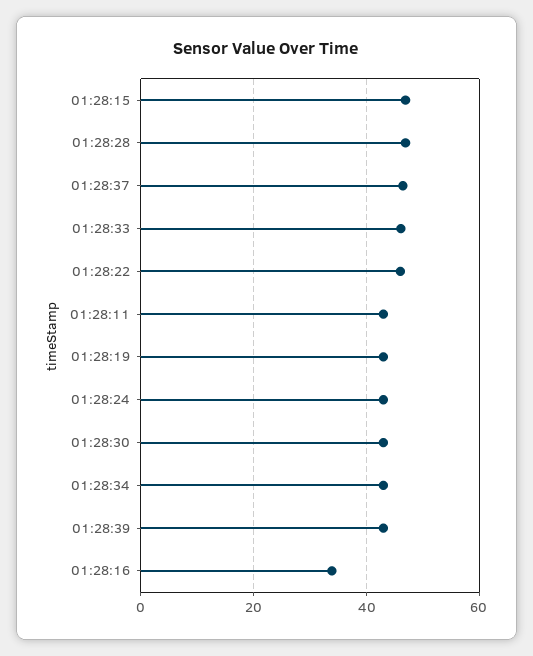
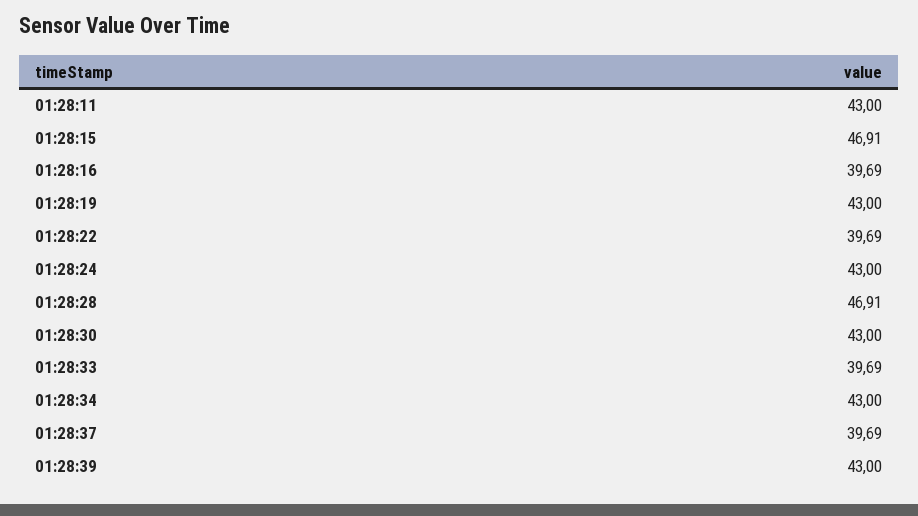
  {
    "01:28:15": 46.91,
    "01:28:28": 46.91,
-   "01:28:37": 46,
+   "01:28:37": 39.69,
-   "01:28:33": 46,
+   "01:28:33": 39.69,
-   "01:28:22": 46,
+   "01:28:22": 39.69,
    "01:28:11": 43,
    "01:28:19": 43,
    "01:28:24": 43,
    "01:28:30": 43,
    "01:28:34": 43,
    "01:28:39": 43,
-   "01:28:16": 34
+   "01:28:16": 39.69
  }

